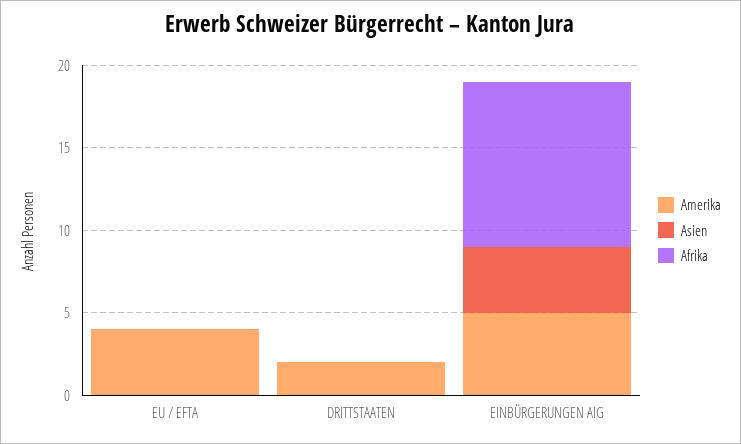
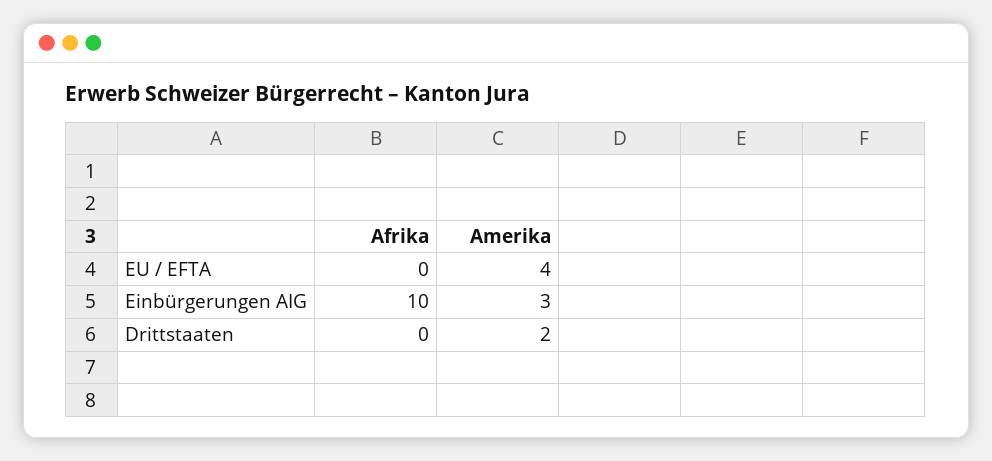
  {
    "Amerika": {
      "EU / EFTA": 4,
      "DRITTSTAATEN": 2,
-     "EINBÜRGERUNGEN AIG": 5
+     "EINBÜRGERUNGEN AIG": 3
    },
-   "Asien": {
-     "EU / EFTA": 0,
-     "DRITTSTAATEN": 0,
-     "EINBÜRGERUNGEN AIG": 4
-   },
    "Afrika": {
      "EU / EFTA": 0,
      "DRITTSTAATEN": 0,
      "EINBÜRGERUNGEN AIG": 10
    }
  }

